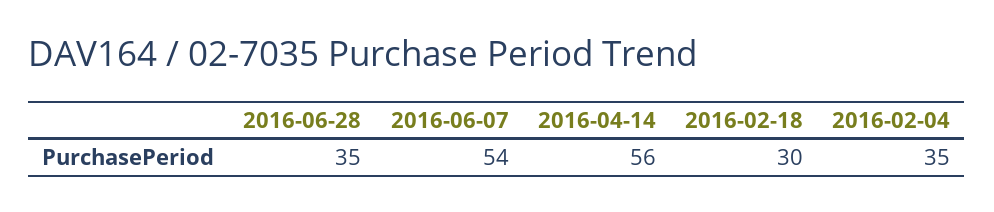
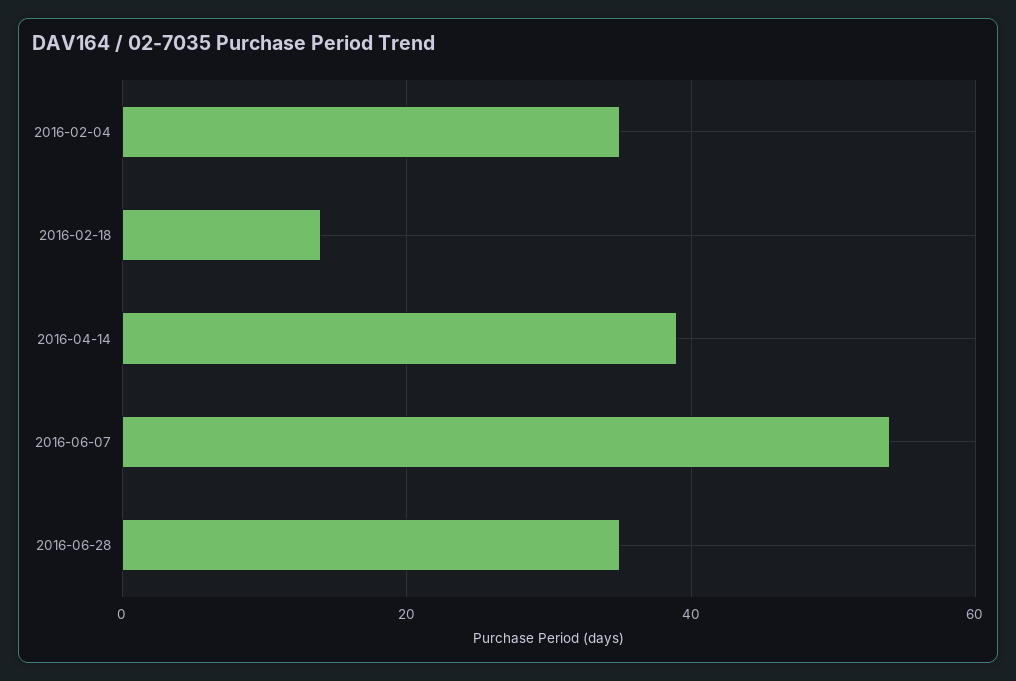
  {
    "2016-06-28": 35,
    "2016-06-07": 54,
-   "2016-04-14": 56,
+   "2016-04-14": 40,
-   "2016-02-18": 30,
+   "2016-02-18": 15,
    "2016-02-04": 35
  }

